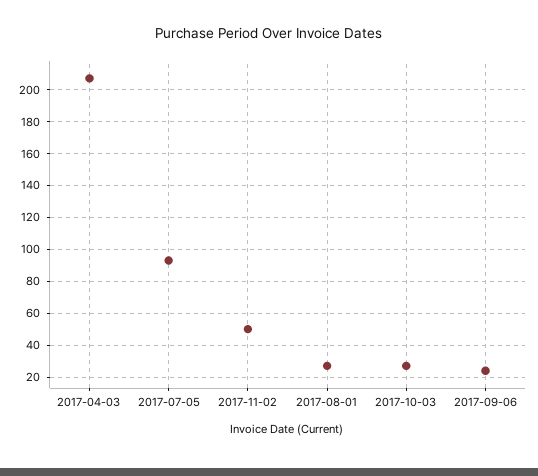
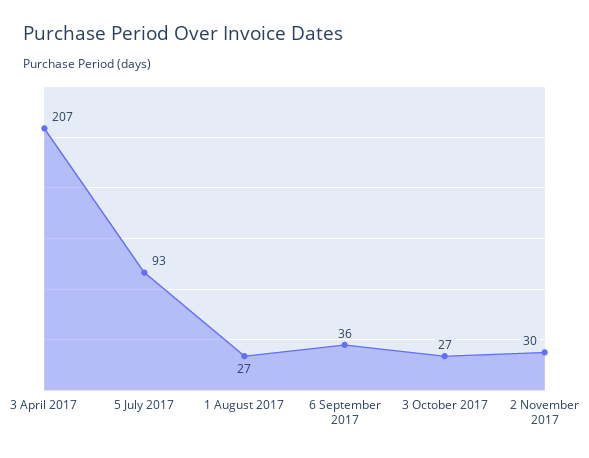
  {
    "2017-04-03": 207,
    "2017-07-05": 93,
-   "2017-11-02": 50,
+   "2017-11-02": 30,
    "2017-08-01": 27,
    "2017-10-03": 27,
-   "2017-09-06": 25
+   "2017-09-06": 36
  }

